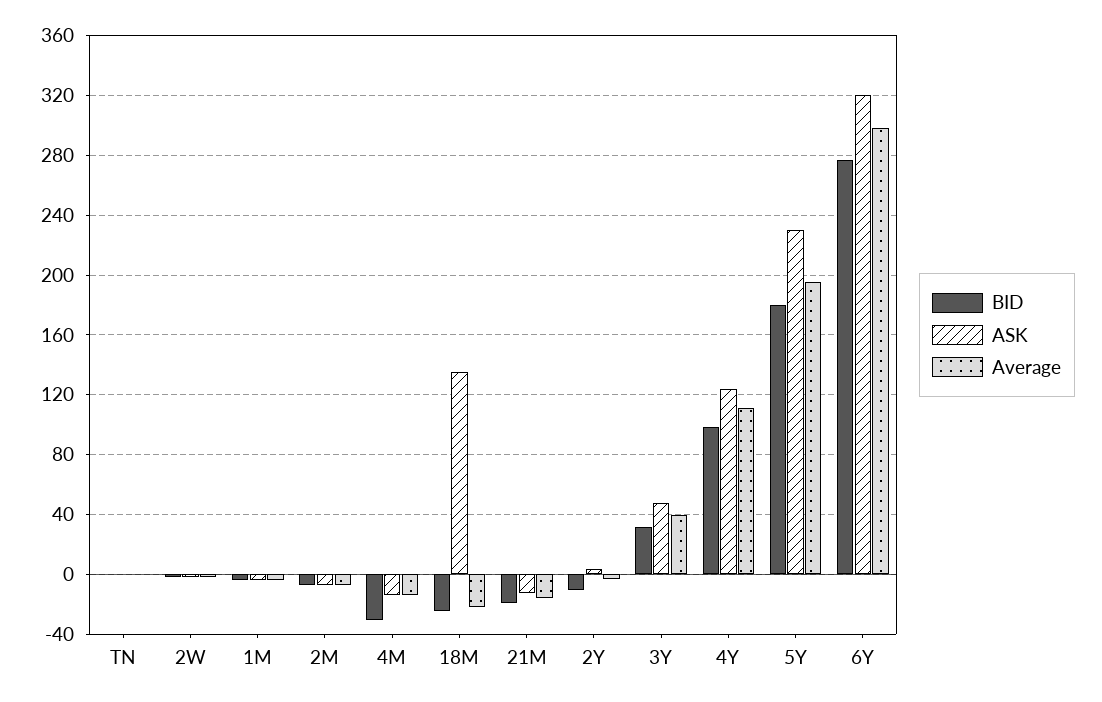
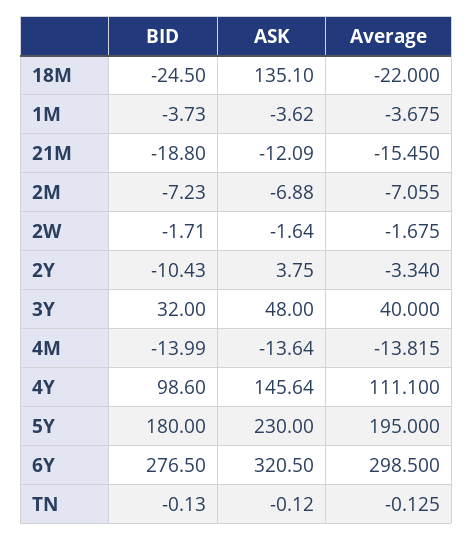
  {
    "BID": {
      "TN": -0.13,
      "2W": -1.71,
      "1M": -3.73,
      "2M": -7.23,
-     "4M": -30,
+     "4M": -13.99,
      "18M": -24.5,
      "21M": -18.8,
      "2Y": -10.43,
      "3Y": 32,
      "4Y": 98.6,
      "5Y": 180,
      "6Y": 276.5
    },
    "ASK": {
      "TN": -0.12,
      "2W": -1.64,
      "1M": -3.62,
      "2M": -6.88,
      "4M": -13.64,
      "18M": 135.1,
      "21M": -12.09,
      "2Y": 3.75,
      "3Y": 48,
-     "4Y": 125,
+     "4Y": 145.64,
      "5Y": 230,
      "6Y": 320.5
    },
    "Average": {
      "TN": -0.125,
      "2W": -1.675,
      "1M": -3.675,
      "2M": -7.055,
      "4M": -13.815,
      "18M": -22,
      "21M": -15.45,
      "2Y": -3.34,
      "3Y": 40,
      "4Y": 111.1,
      "5Y": 195,
      "6Y": 298.5
    }
  }

